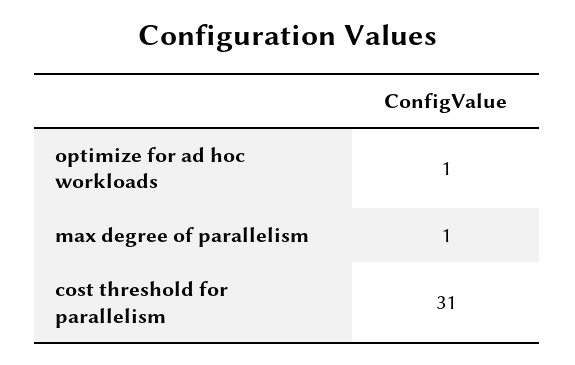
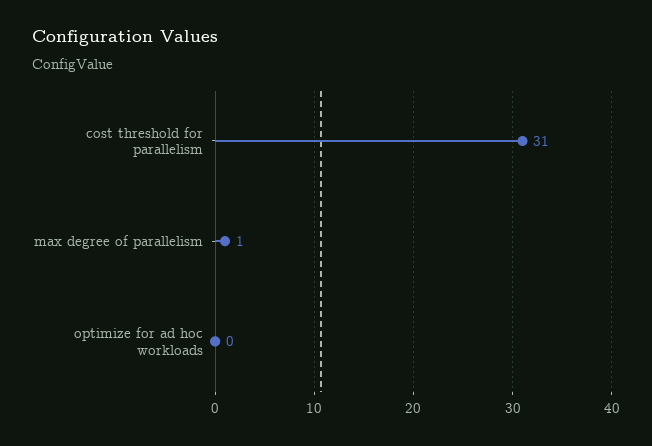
  {
-   "optimize for ad hoc workloads": 1,
+   "optimize for ad hoc workloads": 0,
    "max degree of parallelism": 1,
    "cost threshold for parallelism": 31
  }

